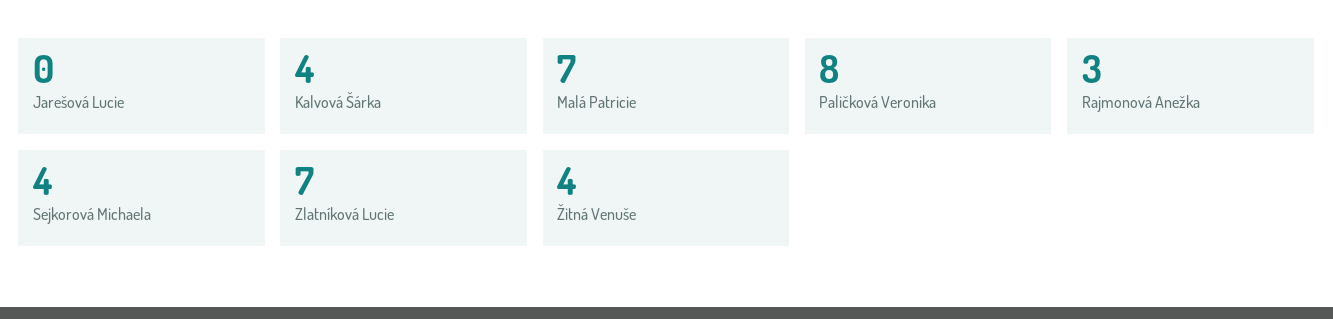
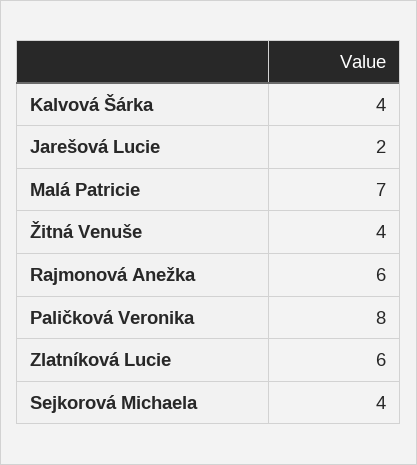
  {
-   "Jarešová Lucie": 0,
+   "Jarešová Lucie": 2,
    "Kalvová Šárka": 4,
    "Malá Patricie": 7,
    "Paličková Veronika": 8,
-   "Rajmonová Anežka": 3,
+   "Rajmonová Anežka": 6,
    "Sejkorová Michaela": 4,
-   "Zlatníková Lucie": 7,
+   "Zlatníková Lucie": 6,
    "Žitná Venuše": 4
  }

